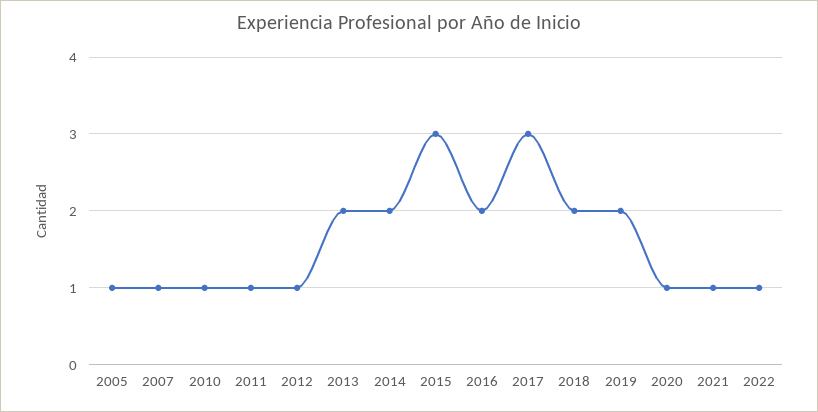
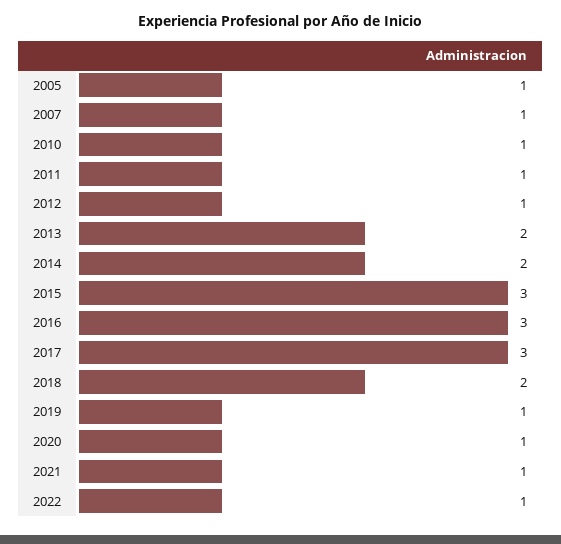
  {
    "2005": 1,
    "2007": 1,
    "2010": 1,
    "2011": 1,
    "2012": 1,
    "2013": 2,
    "2014": 2,
    "2015": 3,
-   "2016": 2,
+   "2016": 3,
    "2017": 3,
    "2018": 2,
-   "2019": 2,
+   "2019": 1,
    "2020": 1,
    "2021": 1,
    "2022": 1
  }

